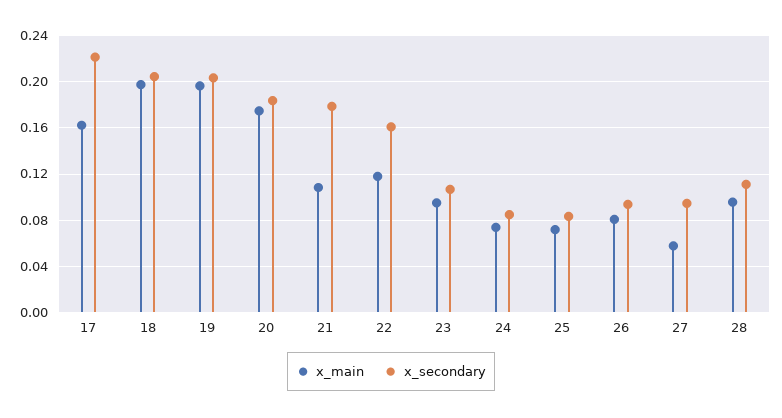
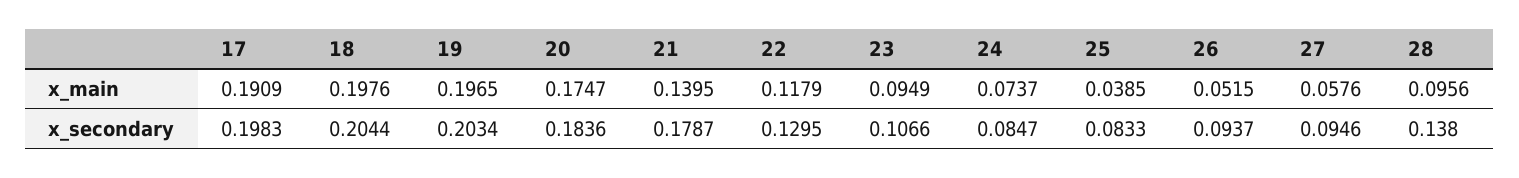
  {
    "x_main": {
-     "17": 0.16,
+     "17": 0.1909,
      "18": 0.1976,
      "19": 0.1965,
      "20": 0.1747,
-     "21": 0.11,
+     "21": 0.1395,
      "22": 0.1179,
      "23": 0.0949,
      "24": 0.0737,
-     "25": 0.07,
+     "25": 0.0385,
-     "26": 0.08,
+     "26": 0.0515,
      "27": 0.0576,
      "28": 0.0956
    },
    "x_secondary": {
-     "17": 0.22,
+     "17": 0.1983,
      "18": 0.2044,
      "19": 0.2034,
      "20": 0.1836,
      "21": 0.1787,
-     "22": 0.16,
+     "22": 0.1295,
      "23": 0.1066,
      "24": 0.0847,
      "25": 0.0833,
      "26": 0.0937,
      "27": 0.0946,
-     "28": 0.11
+     "28": 0.138
    }
  }

